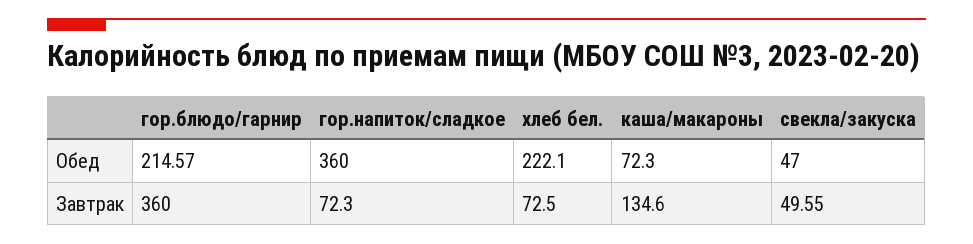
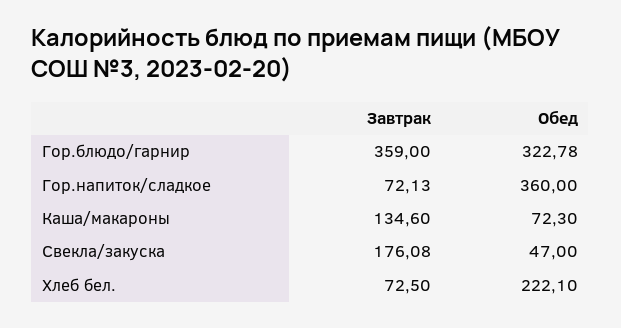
  {
    "гор.блюдо/гарнир": {
-     "Обед": 214.57,
+     "Обед": 322.78,
-     "Завтрак": 360
+     "Завтрак": 359
    },
    "гор.напиток/сладкое": {
      "Обед": 360,
-     "Завтрак": 72.3
+     "Завтрак": 72.13
    },
    "хлеб бел.": {
      "Обед": 222.1,
      "Завтрак": 72.5
    },
    "каша/макароны": {
      "Обед": 72.3,
      "Завтрак": 134.6
    },
    "свекла/закуска": {
      "Обед": 47,
-     "Завтрак": 49.55
+     "Завтрак": 176.08
    }
  }

